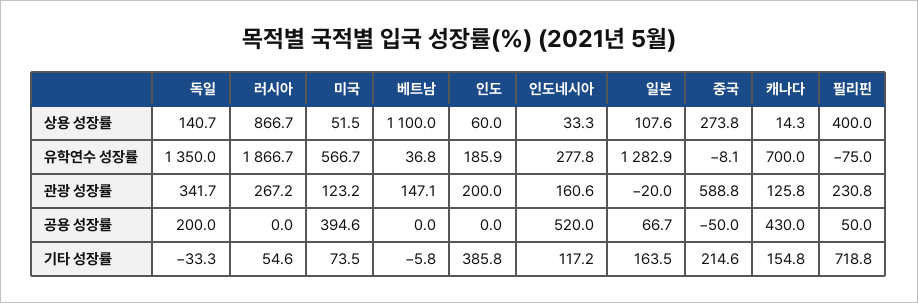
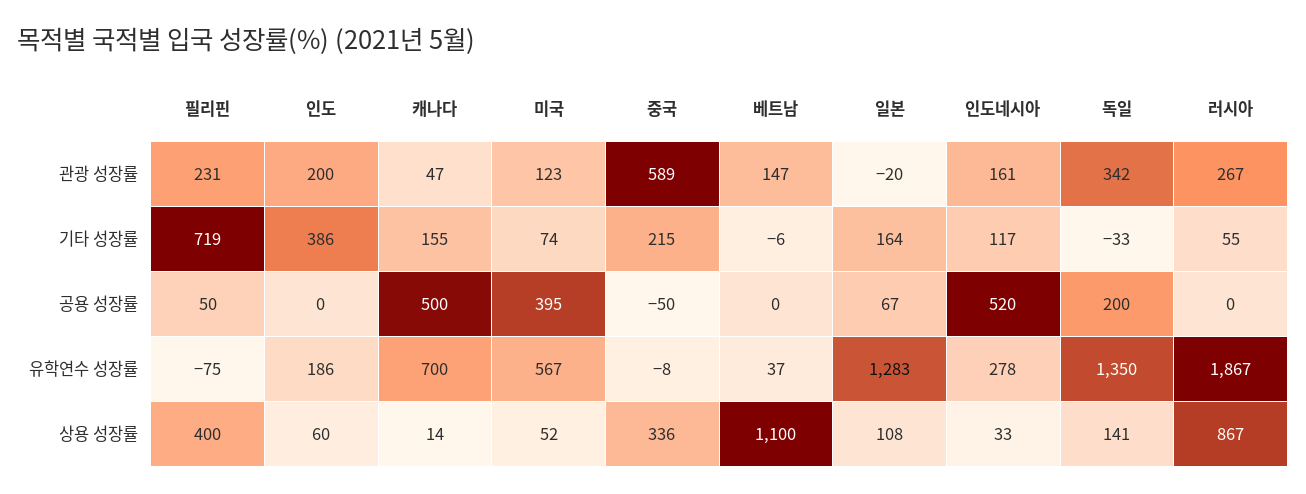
  {
    "독일": {
      "상용 성장률": 140.7,
      "유학연수 성장률": 1350,
      "관광 성장률": 341.7,
      "공용 성장률": 200,
      "기타 성장률": -33.3
    },
    "러시아": {
      "상용 성장률": 866.7,
      "유학연수 성장률": 1866.7,
      "관광 성장률": 267.2,
      "공용 성장률": 0,
      "기타 성장률": 54.6
    },
    "미국": {
      "상용 성장률": 51.5,
      "유학연수 성장률": 566.7,
      "관광 성장률": 123.2,
      "공용 성장률": 394.6,
      "기타 성장률": 73.5
    },
    "베트남": {
      "상용 성장률": 1100,
      "유학연수 성장률": 36.8,
      "관광 성장률": 147.1,
      "공용 성장률": 0,
      "기타 성장률": -5.8
    },
    "인도": {
      "상용 성장률": 60,
      "유학연수 성장률": 185.9,
      "관광 성장률": 200,
      "공용 성장률": 0,
      "기타 성장률": 385.8
    },
    "인도네시아": {
      "상용 성장률": 33.3,
      "유학연수 성장률": 277.8,
      "관광 성장률": 160.6,
      "공용 성장률": 520,
      "기타 성장률": 117.2
    },
    "일본": {
      "상용 성장률": 107.6,
      "유학연수 성장률": 1282.9,
      "관광 성장률": -20,
      "공용 성장률": 66.7,
      "기타 성장률": 163.5
    },
    "중국": {
-     "상용 성장률": 273.8,
+     "상용 성장률": 336,
      "유학연수 성장률": -8.1,
      "관광 성장률": 588.8,
      "공용 성장률": -50,
      "기타 성장률": 214.6
    },
    "캐나다": {
      "상용 성장률": 14.3,
      "유학연수 성장률": 700,
-     "관광 성장률": 125.8,
+     "관광 성장률": 47,
-     "공용 성장률": 430,
+     "공용 성장률": 500,
      "기타 성장률": 154.8
    },
    "필리핀": {
      "상용 성장률": 400,
      "유학연수 성장률": -75,
      "관광 성장률": 230.8,
      "공용 성장률": 50,
      "기타 성장률": 718.8
    }
  }

